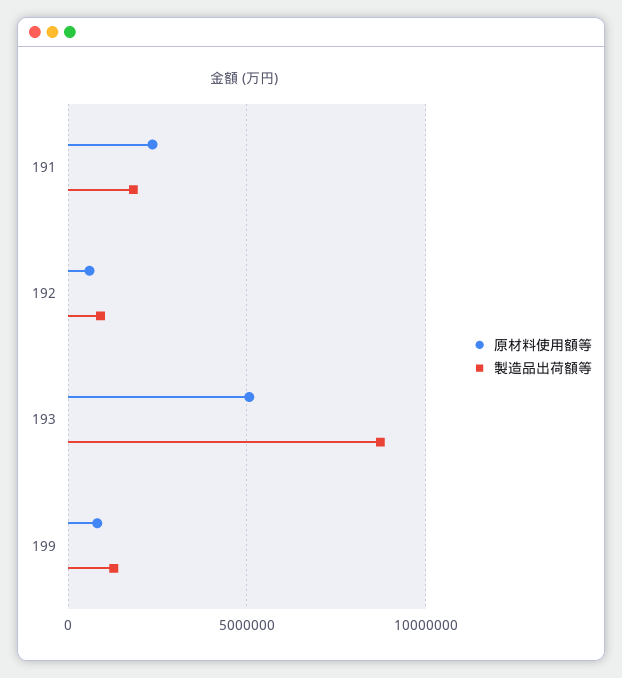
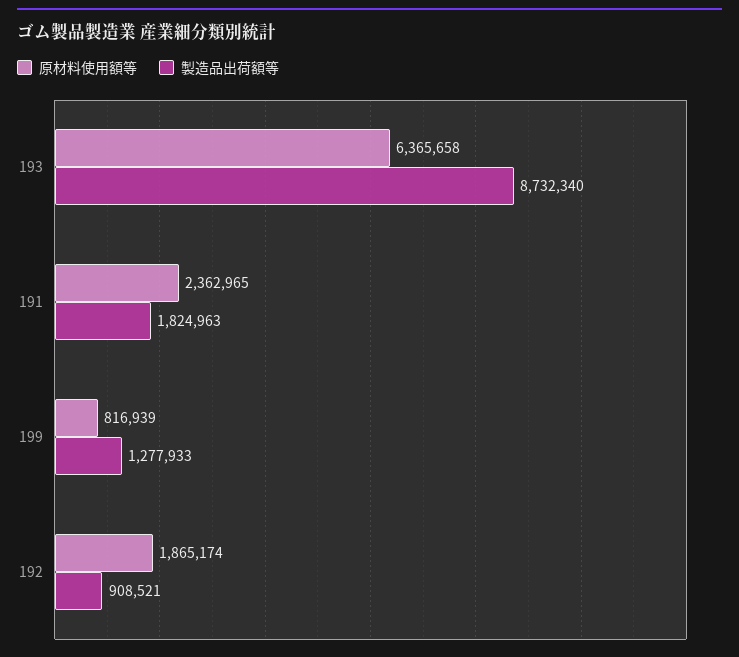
  {
    "原材料使用額等": {
      "191": 2362965,
-     "192": 500000,
+     "192": 1865174,
-     "193": 5000000,
+     "193": 6365658,
      "199": 816939
    },
    "製造品出荷額等": {
      "191": 1824963,
      "192": 908521,
      "193": 8732340,
      "199": 1277933
    }
  }

